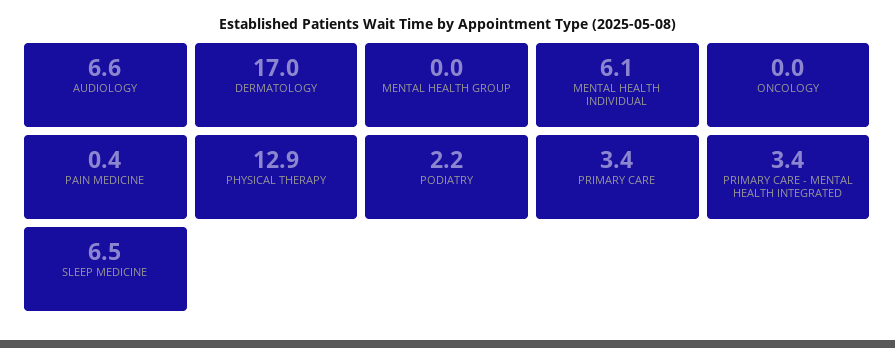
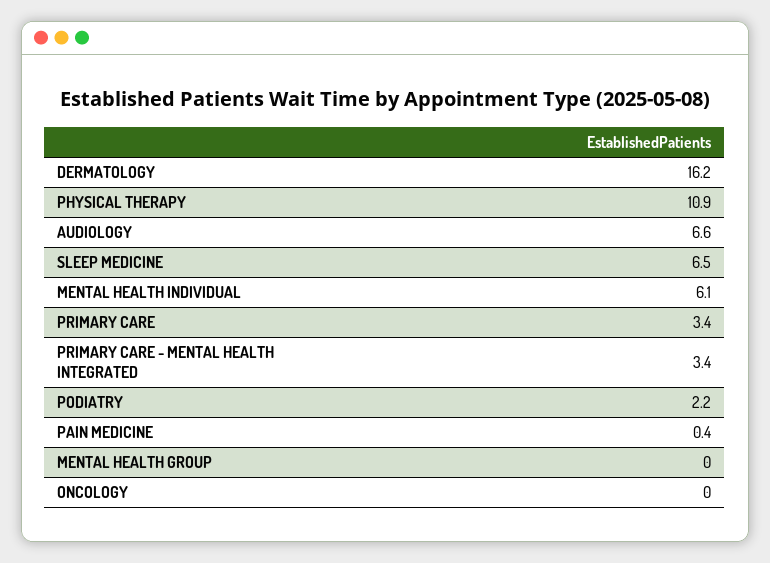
  {
    "AUDIOLOGY": 6.6,
-   "DERMATOLOGY": 17,
+   "DERMATOLOGY": 16.2,
    "MENTAL HEALTH GROUP": 0,
    "MENTAL HEALTH INDIVIDUAL": 6.1,
    "ONCOLOGY": 0,
    "PAIN MEDICINE": 0.4,
-   "PHYSICAL THERAPY": 12.9,
+   "PHYSICAL THERAPY": 10.9,
    "PODIATRY": 2.2,
    "PRIMARY CARE": 3.4,
    "PRIMARY CARE - MENTAL HEALTH INTEGRATED": 3.4,
    "SLEEP MEDICINE": 6.5
  }

